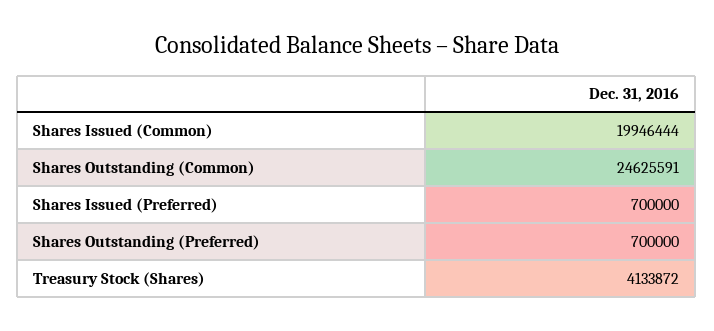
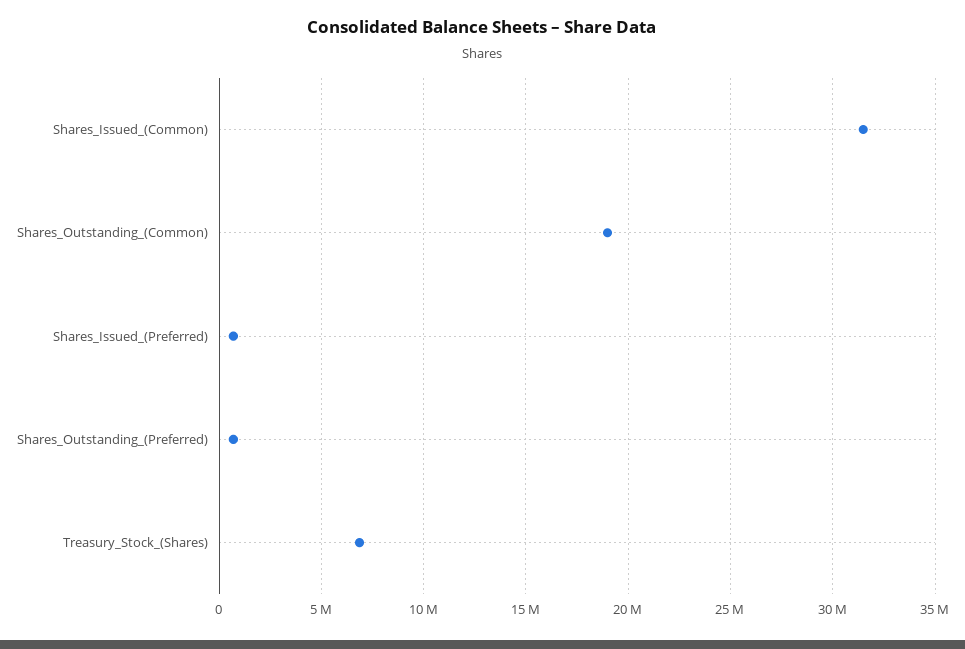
  {
-   "Shares Issued (Common)": 19946444,
+   "Shares Issued (Common)": 31500000,
-   "Shares Outstanding (Common)": 24625591,
+   "Shares Outstanding (Common)": 19000000,
    "Shares Issued (Preferred)": 700000,
    "Shares Outstanding (Preferred)": 700000,
-   "Treasury Stock (Shares)": 4133872
+   "Treasury Stock (Shares)": 7000000
  }

